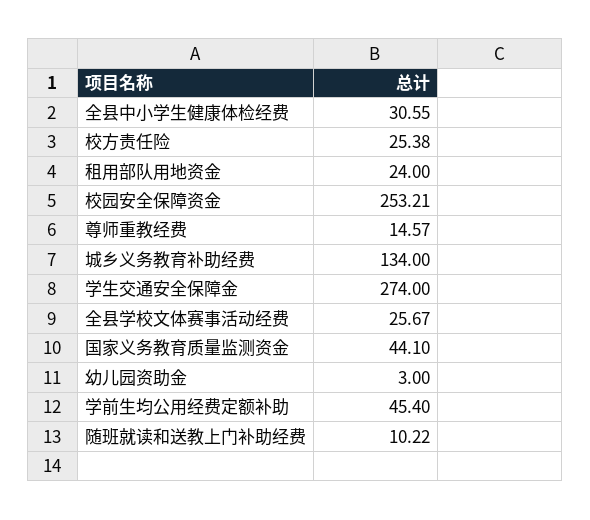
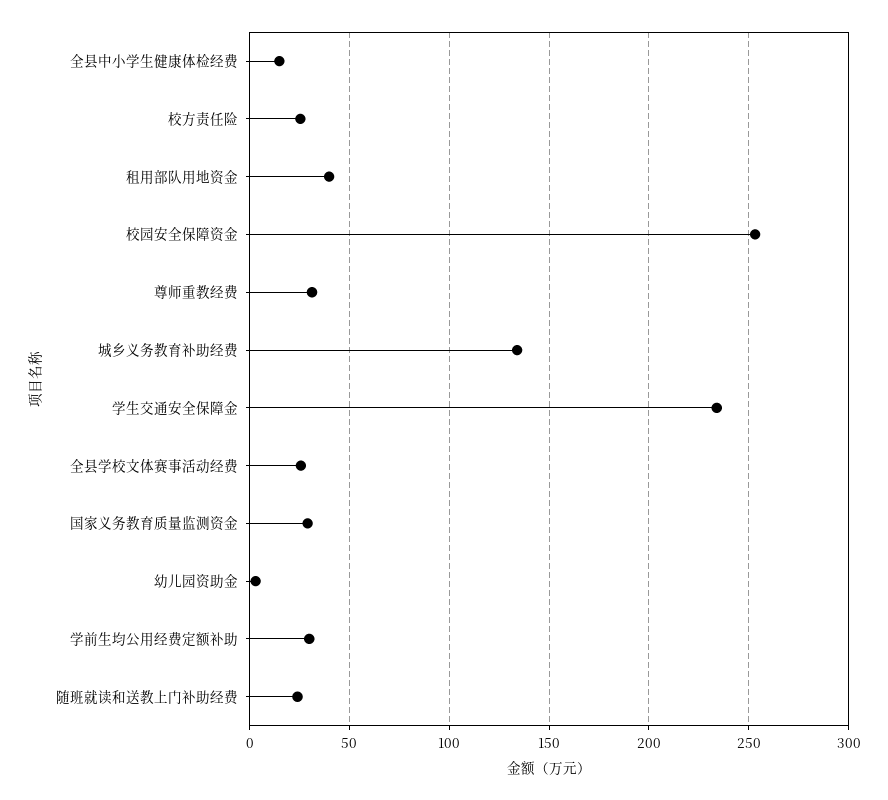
  {
-   "全县中小学生健康体检经费": 30.55,
+   "全县中小学生健康体检经费": 15,
    "校方责任险": 25.38,
-   "租用部队用地资金": 24,
+   "租用部队用地资金": 40,
    "校园安全保障资金": 253.21,
-   "尊师重教经费": 14.57,
+   "尊师重教经费": 30,
    "城乡义务教育补助经费": 134,
-   "学生交通安全保障金": 274,
+   "学生交通安全保障金": 235,
    "全县学校文体赛事活动经费": 25.67,
-   "国家义务教育质量监测资金": 44.1,
+   "国家义务教育质量监测资金": 30,
    "幼儿园资助金": 3,
-   "学前生均公用经费定额补助": 45.4,
+   "学前生均公用经费定额补助": 30,
-   "随班就读和送教上门补助经费": 10.22
+   "随班就读和送教上门补助经费": 25
  }

